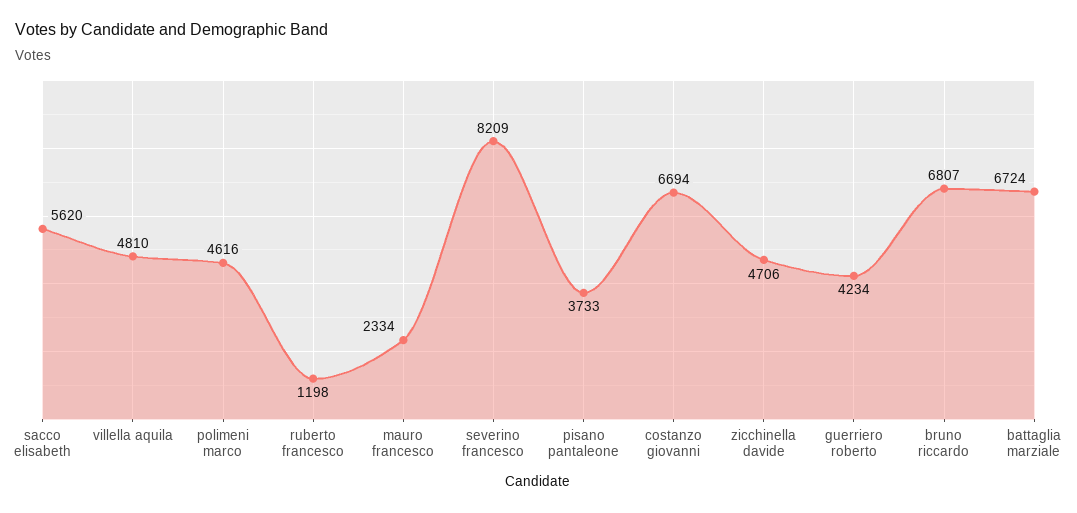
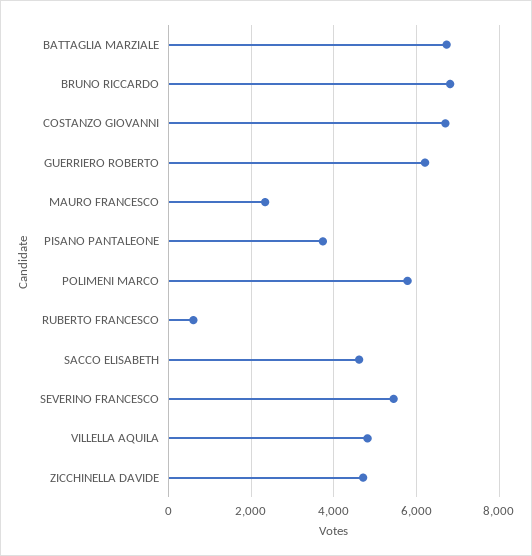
  {
-   "sacco elisabeth": 5620,
+   "sacco elisabeth": 4600,
    "villella aquila": 4810,
-   "polimeni marco": 4616,
+   "polimeni marco": 5800,
-   "ruberto francesco": 1198,
+   "ruberto francesco": 600,
    "mauro francesco": 2334,
-   "severino francesco": 8209,
+   "severino francesco": 5400,
    "pisano pantaleone": 3733,
    "costanzo giovanni": 6694,
    "zicchinella davide": 4706,
-   "guerriero roberto": 4234,
+   "guerriero roberto": 6200,
    "bruno riccardo": 6807,
    "battaglia marziale": 6724
  }

